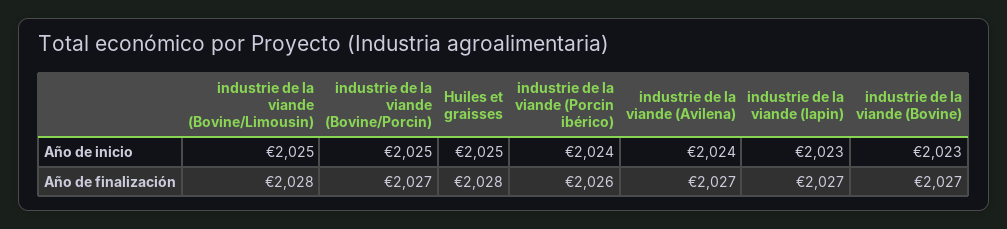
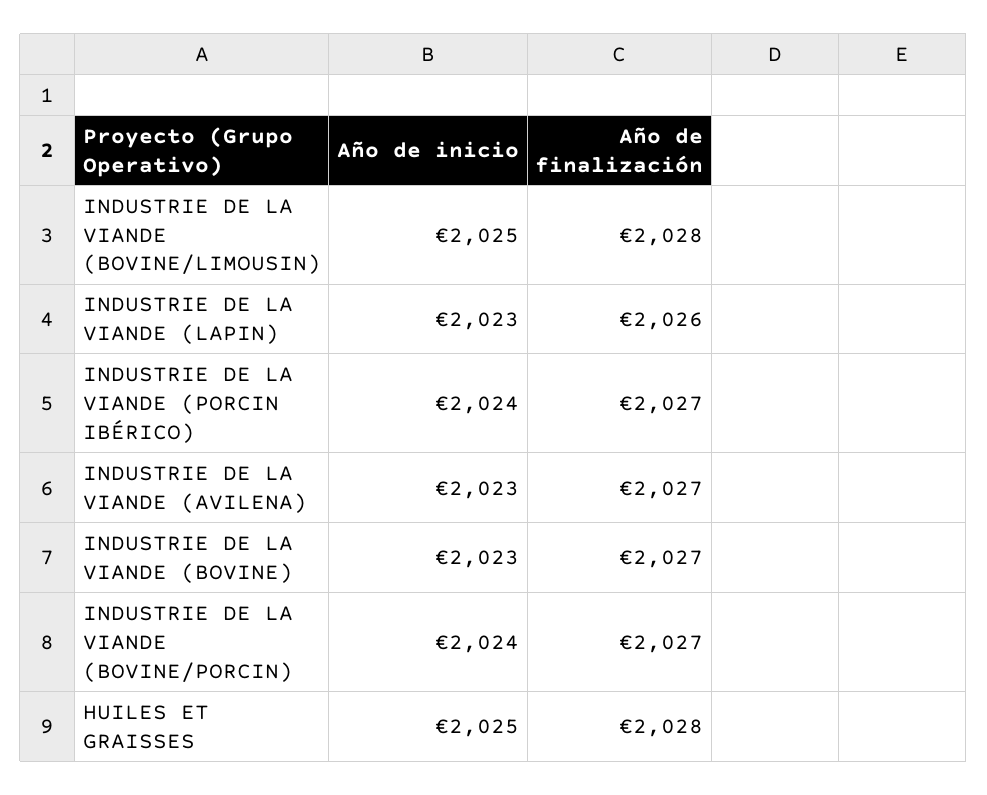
  {
    "industrie de la viande (Bovine/Limousin)": {
      "Año de inicio": 2025,
      "Año de finalización": 2028
    },
    "industrie de la viande (Bovine/Porcin)": {
-     "Año de inicio": 2025,
+     "Año de inicio": 2024,
      "Año de finalización": 2027
    },
    "Huiles et graisses": {
      "Año de inicio": 2025,
      "Año de finalización": 2028
    },
    "industrie de la viande (Porcin ibérico)": {
      "Año de inicio": 2024,
-     "Año de finalización": 2026
+     "Año de finalización": 2027
    },
    "industrie de la viande (Avilena)": {
-     "Año de inicio": 2024,
+     "Año de inicio": 2023,
      "Año de finalización": 2027
    },
    "industrie de la viande (lapin)": {
      "Año de inicio": 2023,
-     "Año de finalización": 2027
+     "Año de finalización": 2026
    },
    "industrie de la viande (Bovine)": {
      "Año de inicio": 2023,
      "Año de finalización": 2027
    }
  }

